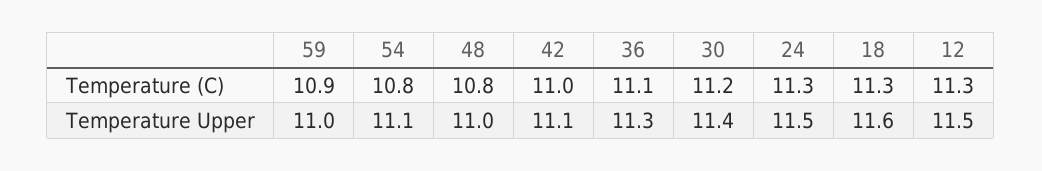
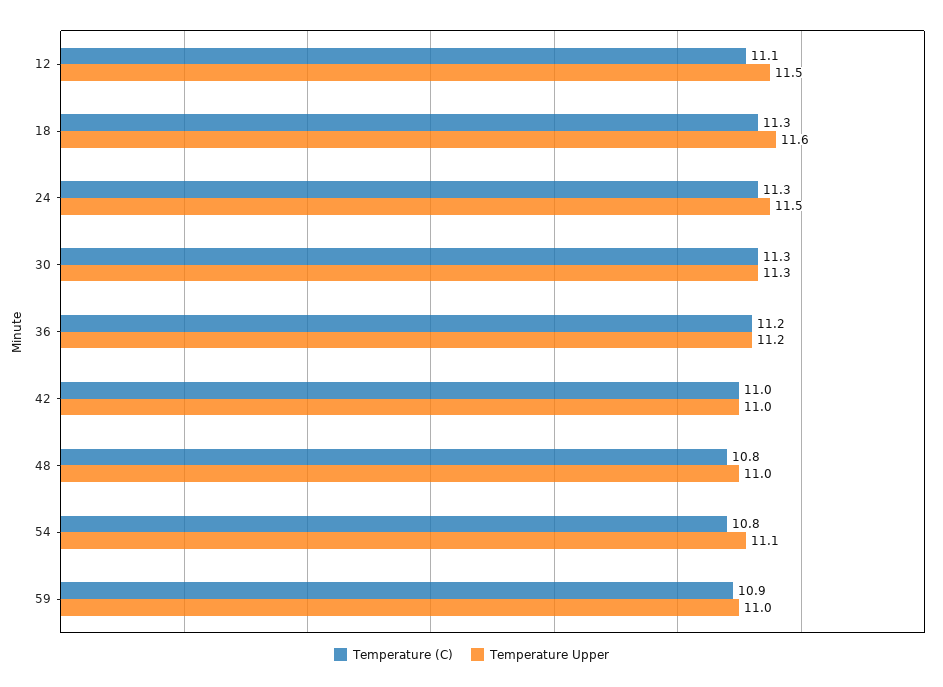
  {
    "Temperature (C)": {
      "59": 10.9,
      "54": 10.8,
      "48": 10.8,
      "42": 11,
-     "36": 11.1,
+     "36": 11.2,
-     "30": 11.2,
+     "30": 11.3,
      "24": 11.3,
      "18": 11.3,
-     "12": 11.3
+     "12": 11.1
    },
    "Temperature Upper": {
      "59": 11,
      "54": 11.1,
      "48": 11,
-     "42": 11.1,
+     "42": 11,
-     "36": 11.3,
+     "36": 11.2,
-     "30": 11.4,
+     "30": 11.3,
      "24": 11.5,
      "18": 11.6,
      "12": 11.5
    }
  }

